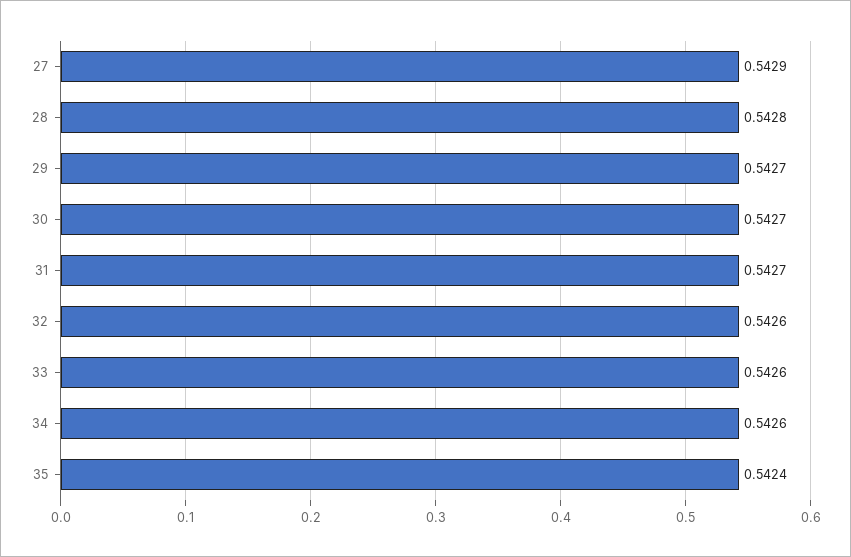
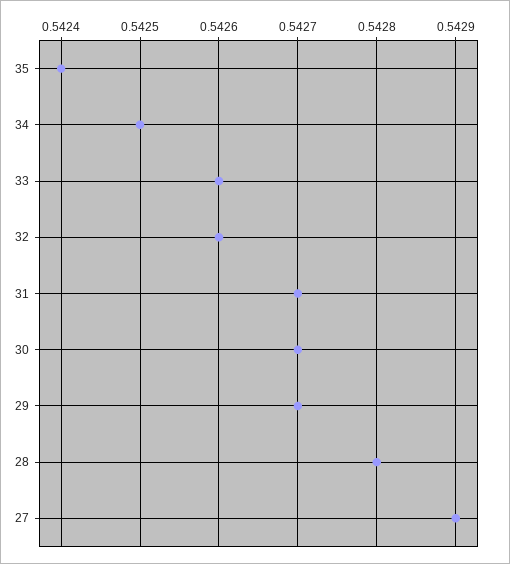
  {
    "27": 0.5429,
    "28": 0.5428,
    "29": 0.5427,
    "30": 0.5427,
    "31": 0.5427,
    "32": 0.5426,
    "33": 0.5426,
-   "34": 0.5426,
+   "34": 0.5425,
    "35": 0.5424
  }

